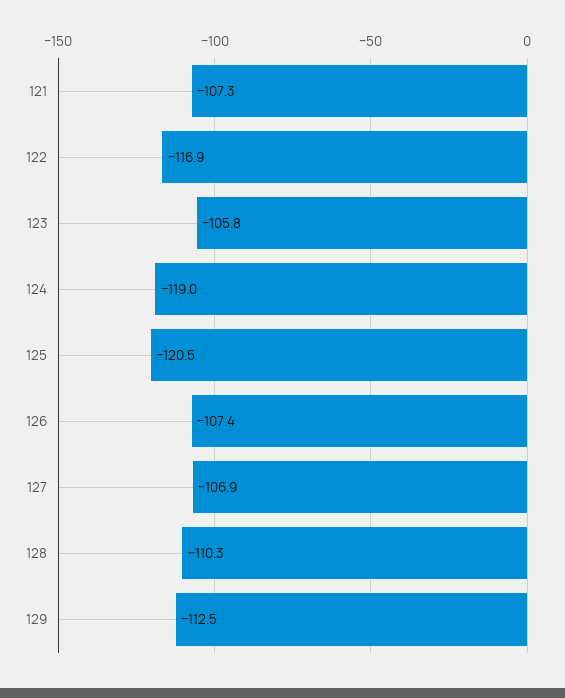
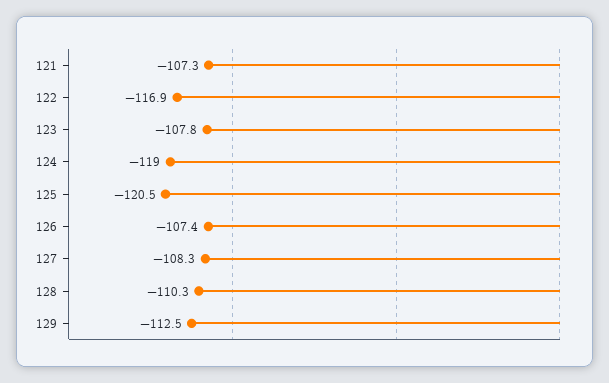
  {
    "121": -107.3,
    "122": -116.9,
-   "123": -105.8,
+   "123": -107.8,
    "124": -119,
    "125": -120.5,
    "126": -107.4,
-   "127": -106.9,
+   "127": -108.3,
    "128": -110.3,
    "129": -112.5
  }

